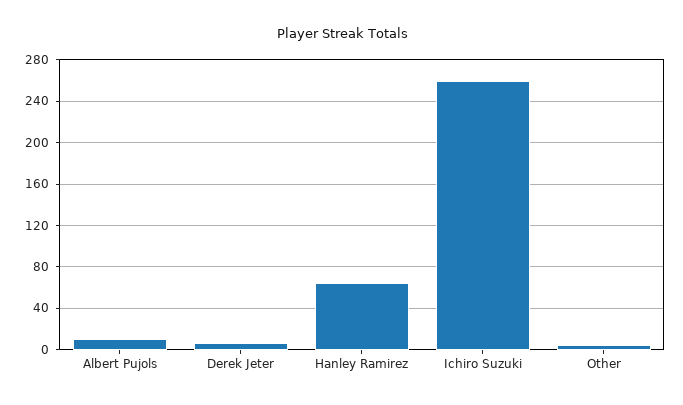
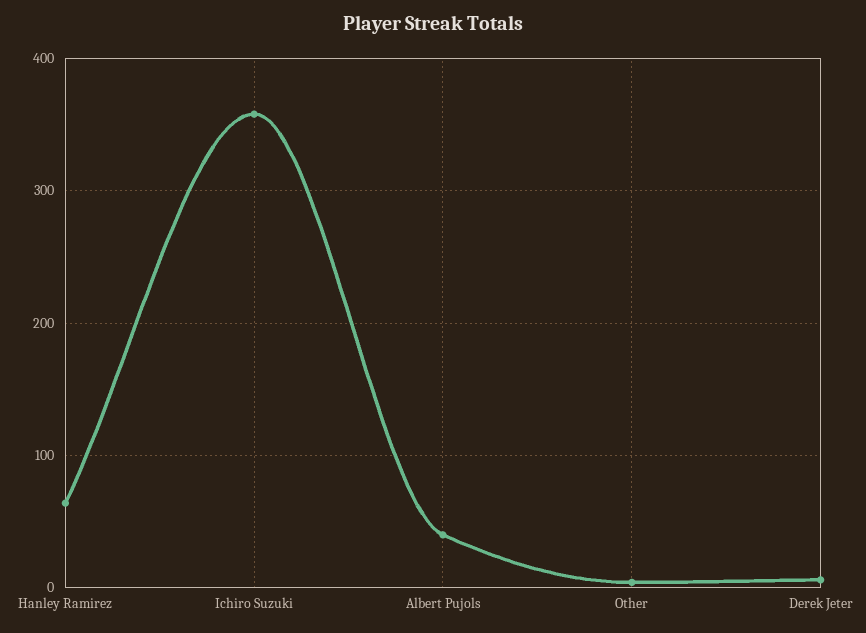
  {
-   "Albert Pujols": 10,
+   "Albert Pujols": 40,
    "Derek Jeter": 10,
    "Hanley Ramirez": 60,
-   "Ichiro Suzuki": 260,
+   "Ichiro Suzuki": 360,
    "Other": 0
  }

